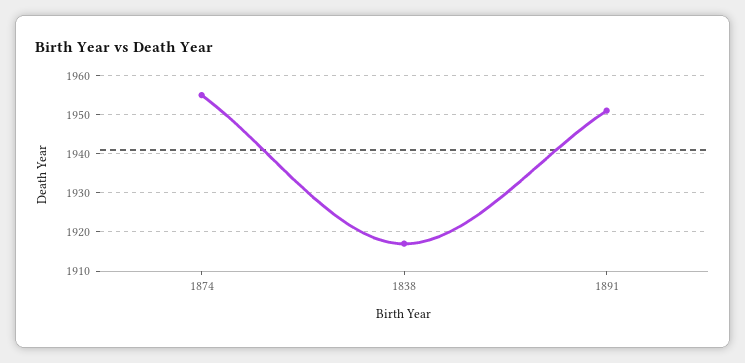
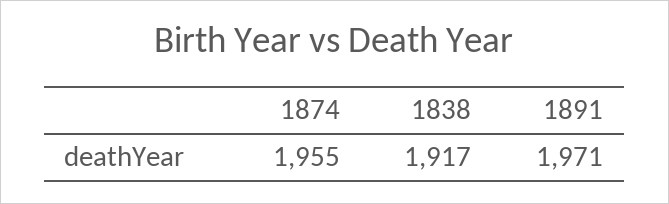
  {
    "1874": 1955,
    "1838": 1917,
-   "1891": 1950
+   "1891": 1971
  }

